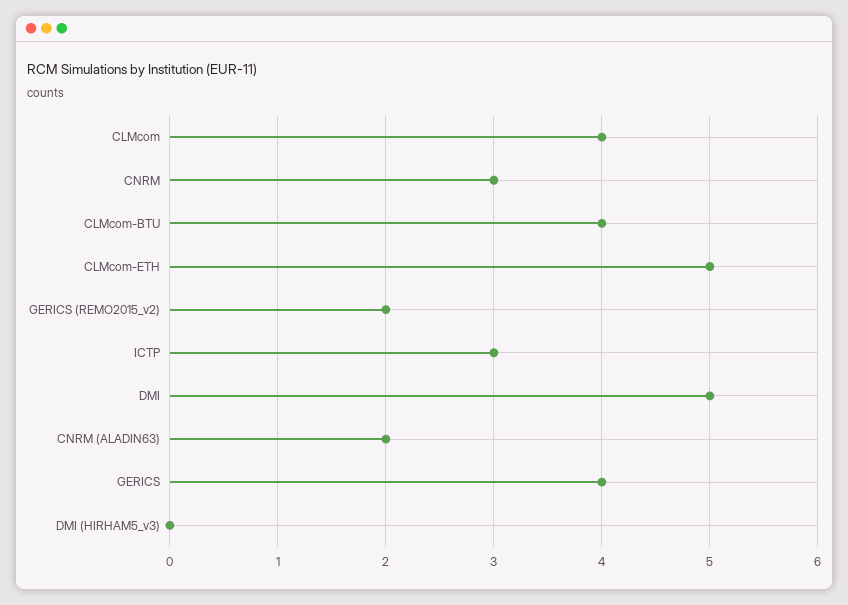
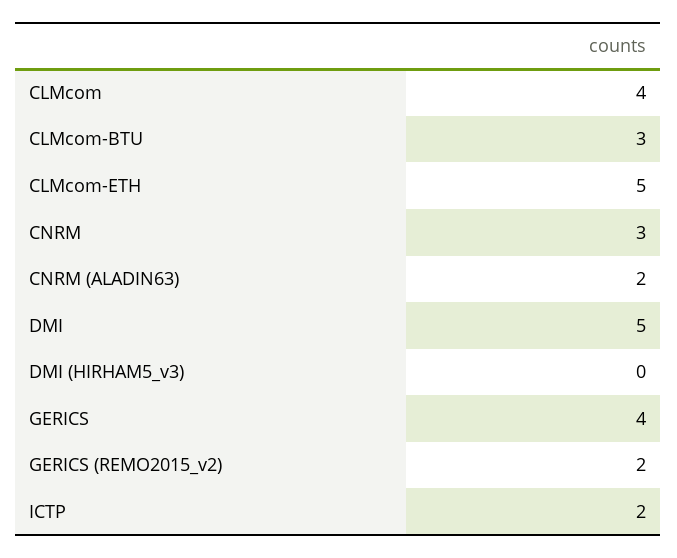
  {
    "CLMcom": 4,
    "CNRM": 3,
-   "CLMcom-BTU": 4,
+   "CLMcom-BTU": 3,
    "CLMcom-ETH": 5,
    "GERICS (REMO2015_v2)": 2,
-   "ICTP": 3,
+   "ICTP": 2,
    "DMI": 5,
    "CNRM (ALADIN63)": 2,
    "GERICS": 4,
    "DMI (HIRHAM5_v3)": 0
  }

